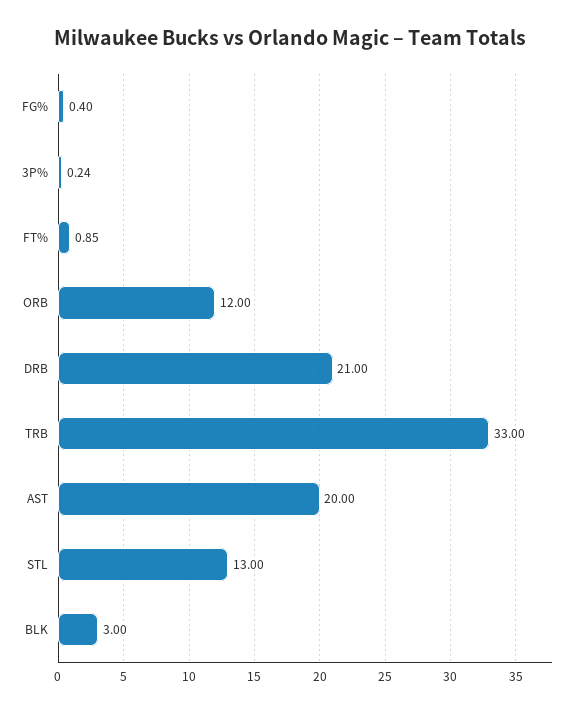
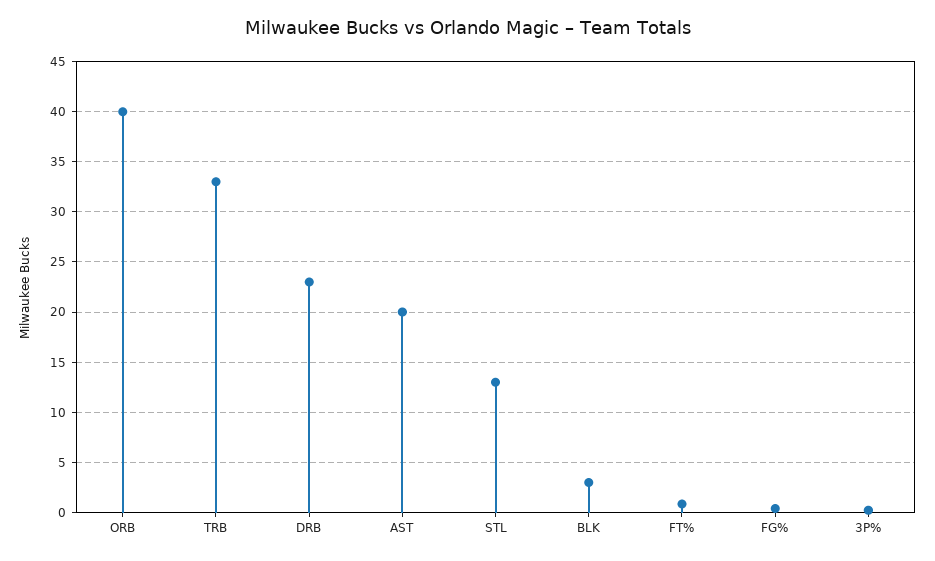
  {
    "FG%": 0.4,
    "3P%": 0.24,
    "FT%": 0.85,
-   "ORB": 12,
+   "ORB": 40,
-   "DRB": 21,
+   "DRB": 23,
    "TRB": 33,
    "AST": 20,
    "STL": 13,
    "BLK": 3
  }

